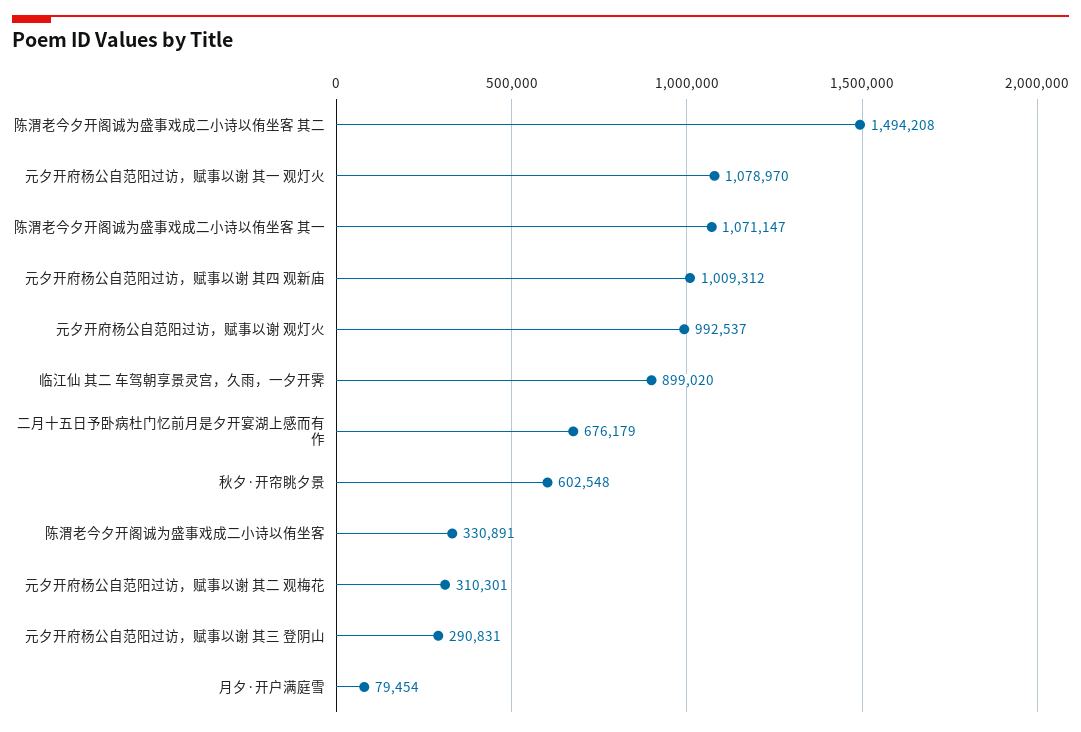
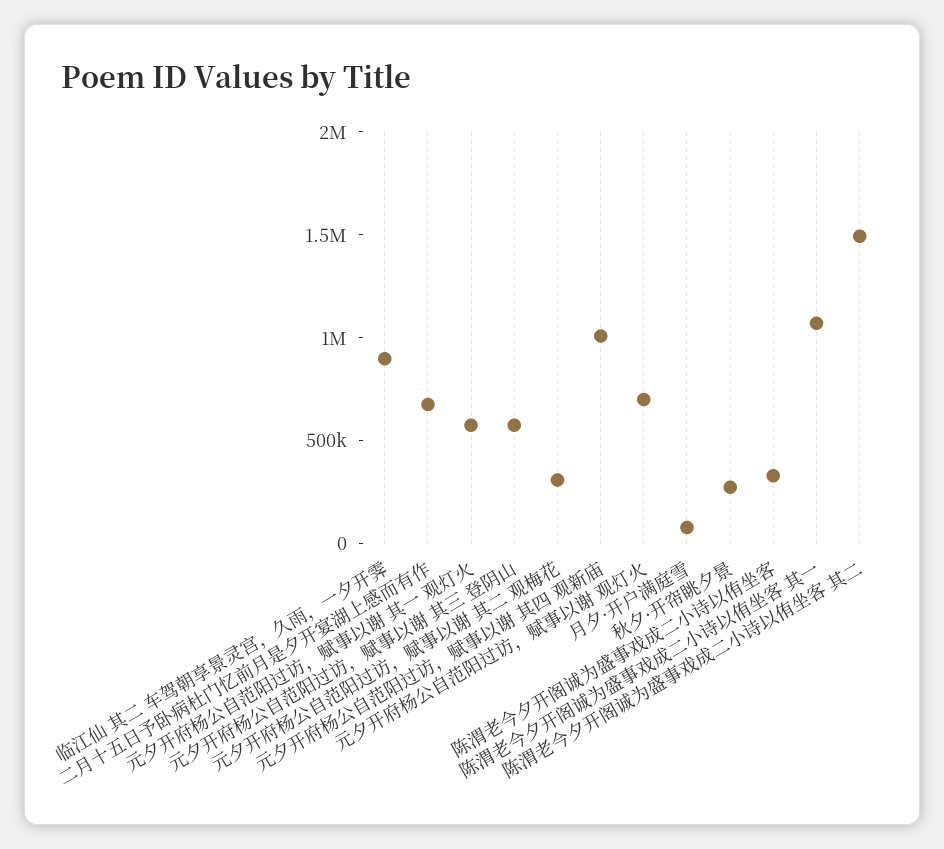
  {
    "陈渭老今夕开阁诚为盛事戏成二小诗以侑坐客 其二": 1494208,
-   "元夕开府杨公自范阳过访，赋事以谢 其一 观灯火": 1078970,
+   "元夕开府杨公自范阳过访，赋事以谢 其一 观灯火": 600000,
    "陈渭老今夕开阁诚为盛事戏成二小诗以侑坐客 其一": 1071147,
    "元夕开府杨公自范阳过访，赋事以谢 其四 观新庙": 1009312,
-   "元夕开府杨公自范阳过访，赋事以谢 观灯火": 992537,
+   "元夕开府杨公自范阳过访，赋事以谢 观灯火": 700000,
    "临江仙 其二 车驾朝享景灵宫，久雨，一夕开霁": 899020,
    "二月十五日予卧病杜门忆前月是夕开宴湖上感而有作": 676179,
-   "秋夕·开帘眺夕景": 602548,
+   "秋夕·开帘眺夕景": 300000,
    "陈渭老今夕开阁诚为盛事戏成二小诗以侑坐客": 330891,
    "元夕开府杨公自范阳过访，赋事以谢 其二 观梅花": 310301,
-   "元夕开府杨公自范阳过访，赋事以谢 其三 登阴山": 290831,
+   "元夕开府杨公自范阳过访，赋事以谢 其三 登阴山": 600000,
    "月夕·开户满庭雪": 79454
  }

